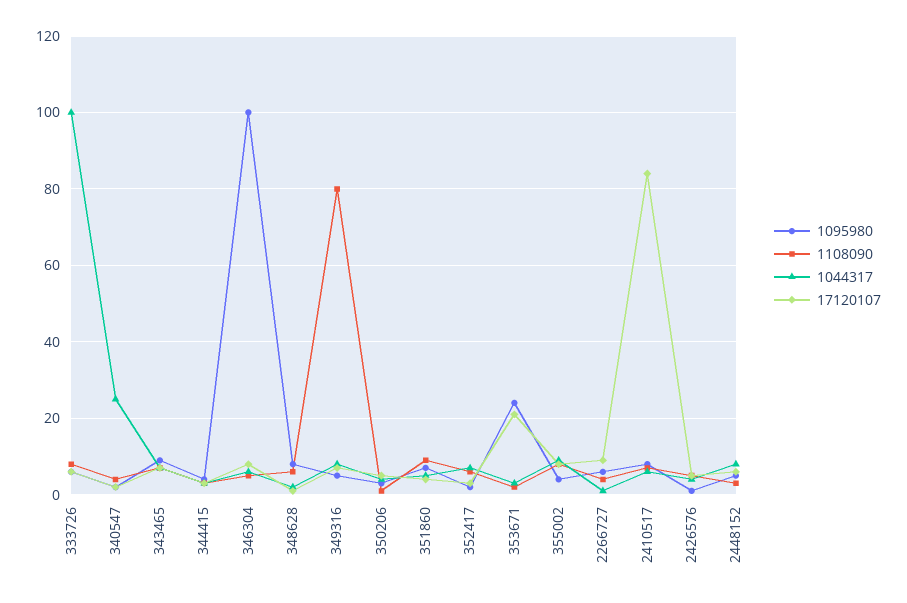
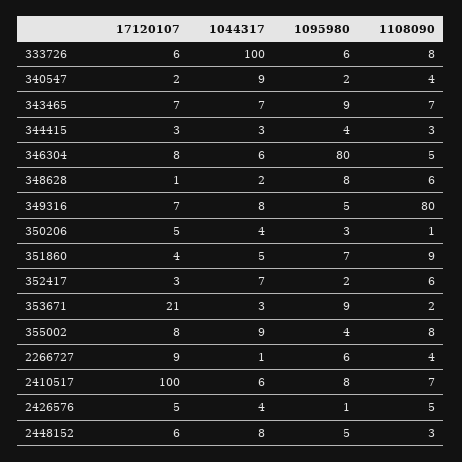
  {
    "1095980": {
      "333726": 6,
      "340547": 2,
      "343465": 9,
      "344415": 4,
-     "346304": 100,
+     "346304": 80,
      "348628": 8,
      "349316": 5,
      "350206": 3,
      "351860": 7,
      "352417": 2,
-     "353671": 25,
+     "353671": 9,
      "355002": 4,
      "2266727": 6,
      "2410517": 8,
      "2426576": 1,
      "2448152": 5
    },
    "1108090": {
      "333726": 8,
      "340547": 4,
      "343465": 7,
      "344415": 3,
      "346304": 5,
      "348628": 6,
      "349316": 80,
      "350206": 1,
      "351860": 9,
      "352417": 6,
      "353671": 2,
      "355002": 8,
      "2266727": 4,
      "2410517": 7,
      "2426576": 5,
      "2448152": 3
    },
    "1044317": {
      "333726": 100,
-     "340547": 25,
+     "340547": 9,
      "343465": 7,
      "344415": 3,
      "346304": 6,
      "348628": 2,
      "349316": 8,
      "350206": 4,
      "351860": 5,
      "352417": 7,
      "353671": 3,
      "355002": 9,
      "2266727": 1,
      "2410517": 6,
      "2426576": 4,
      "2448152": 8
    },
    "17120107": {
      "333726": 6,
      "340547": 2,
      "343465": 7,
      "344415": 3,
      "346304": 8,
      "348628": 1,
      "349316": 7,
      "350206": 5,
      "351860": 4,
      "352417": 3,
      "353671": 21,
      "355002": 8,
      "2266727": 9,
-     "2410517": 85,
+     "2410517": 100,
      "2426576": 5,
      "2448152": 6
    }
  }

